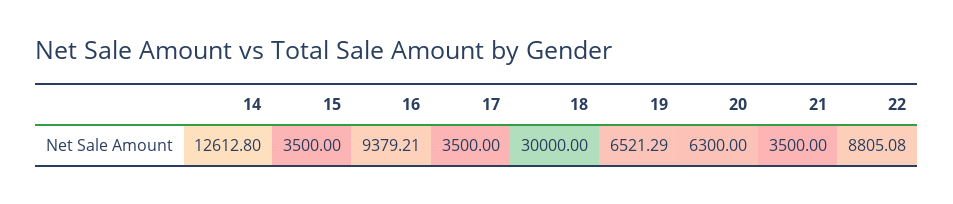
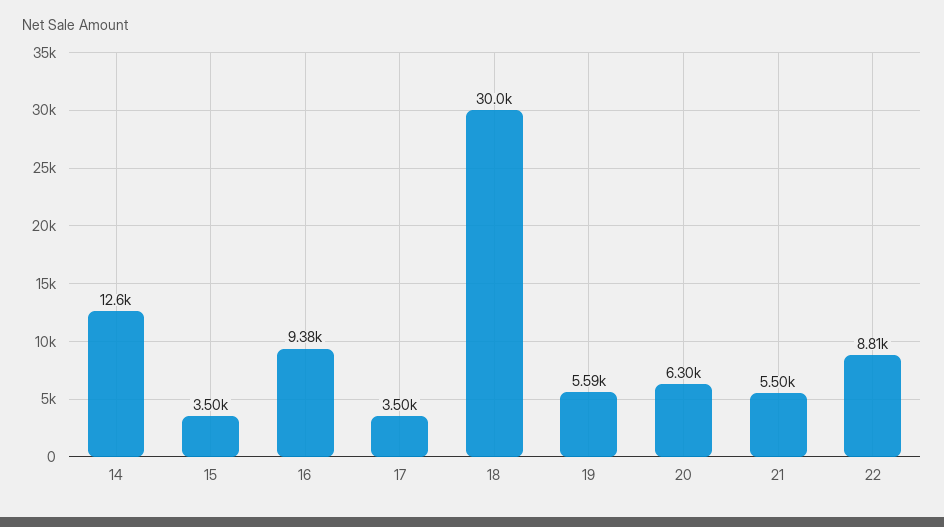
  {
    "14": 12612.8,
    "15": 3500,
    "16": 9379.21,
    "17": 3500,
    "18": 30000,
-   "19": 6521.29,
+   "19": 5590,
    "20": 6300,
-   "21": 3500,
+   "21": 5500,
    "22": 8805.08
  }

